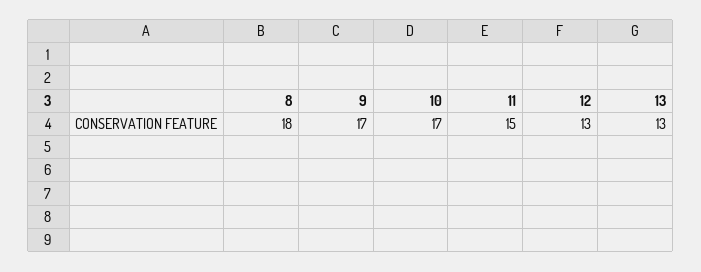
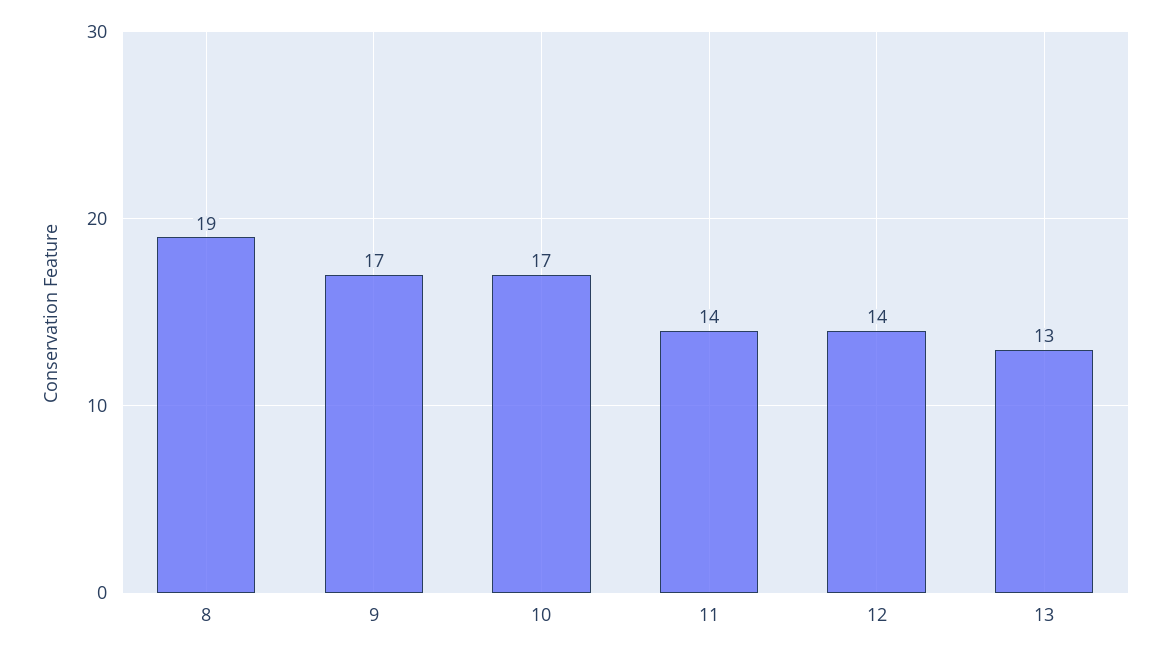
  {
-   "8": 18,
+   "8": 19,
    "9": 17,
    "10": 17,
-   "11": 15,
+   "11": 14,
-   "12": 13,
+   "12": 14,
    "13": 13
  }

